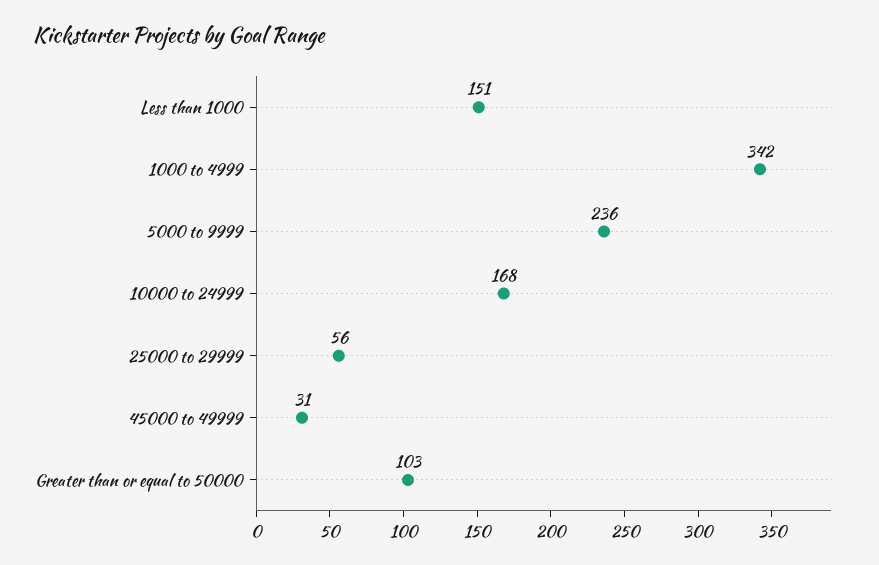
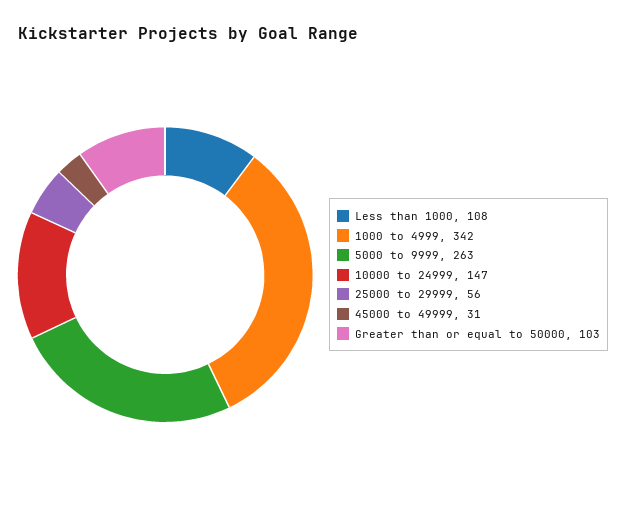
  {
-   "Less than 1000": 151,
+   "Less than 1000": 108,
    "1000 to 4999": 342,
-   "5000 to 9999": 236,
+   "5000 to 9999": 263,
-   "10000 to 24999": 168,
+   "10000 to 24999": 147,
    "25000 to 29999": 56,
    "45000 to 49999": 31,
    "Greater than or equal to 50000": 103
  }

